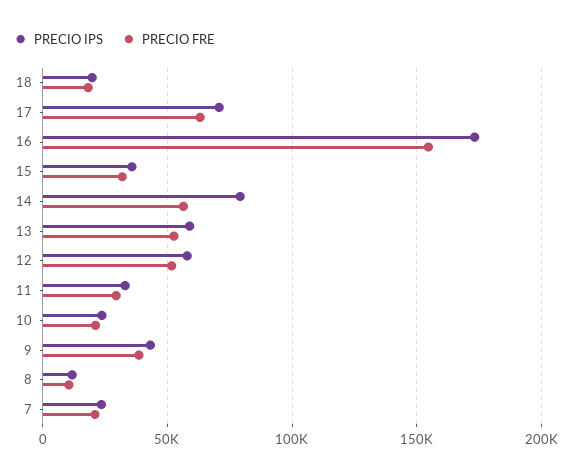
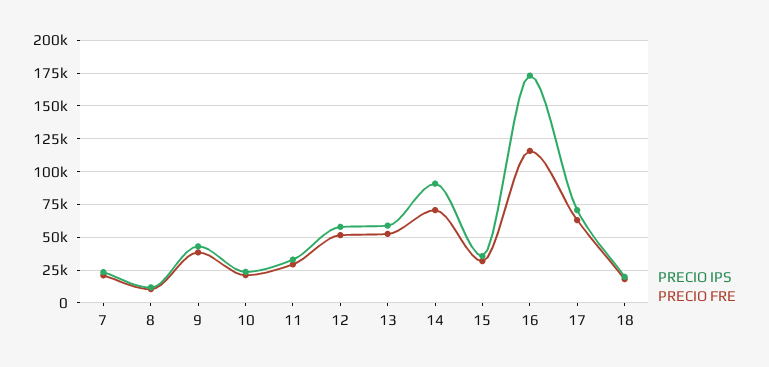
  {
    "PRECIO IPS": {
      "18": 20000,
      "17": 70000,
      "16": 175000,
      "15": 35000,
-     "14": 80000,
+     "14": 90000,
      "13": 60000,
      "12": 60000,
      "11": 35000,
      "10": 25000,
      "9": 45000,
      "8": 10000,
      "7": 25000
    },
    "PRECIO FRE": {
      "18": 20000,
      "17": 65000,
-     "16": 155000,
+     "16": 115000,
      "15": 30000,
-     "14": 55000,
+     "14": 70000,
      "13": 55000,
      "12": 50000,
      "11": 30000,
      "10": 20000,
      "9": 40000,
      "8": 10000,
      "7": 20000
    }
  }

